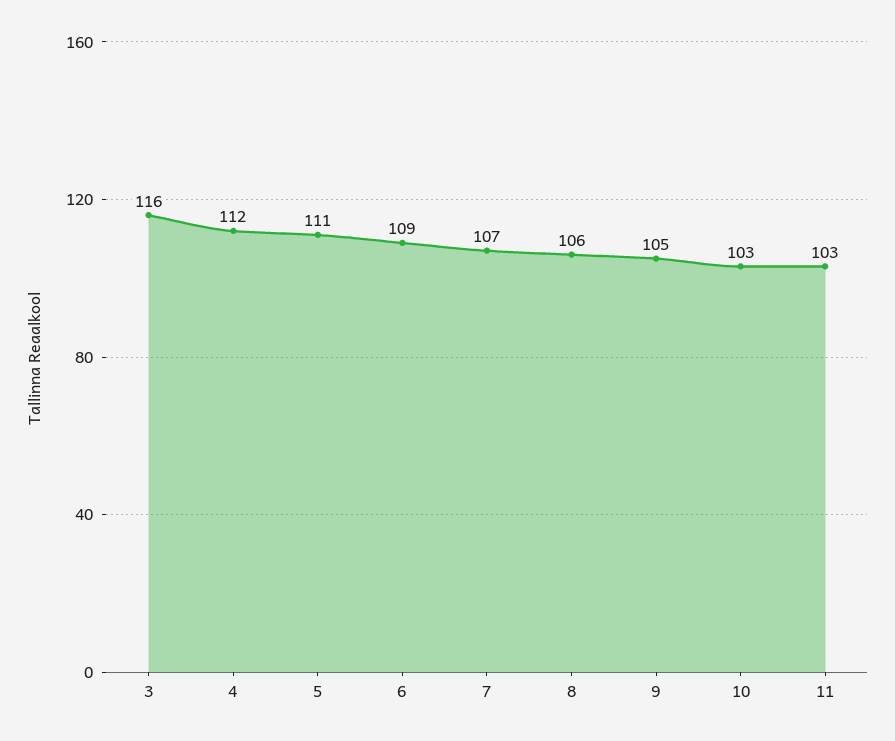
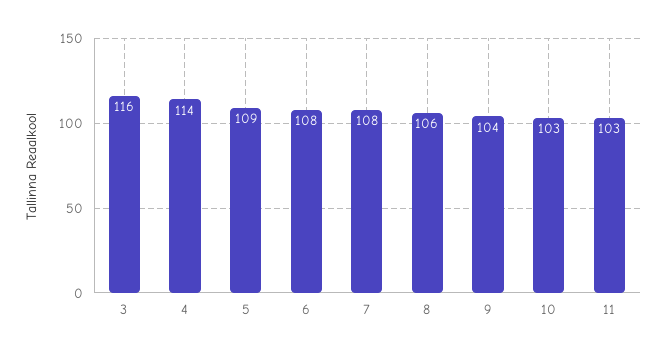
  {
    "3": 116,
-   "4": 112,
+   "4": 114,
-   "5": 111,
+   "5": 109,
-   "6": 109,
+   "6": 108,
-   "7": 107,
+   "7": 108,
    "8": 106,
-   "9": 105,
+   "9": 104,
    "10": 103,
    "11": 103
  }

